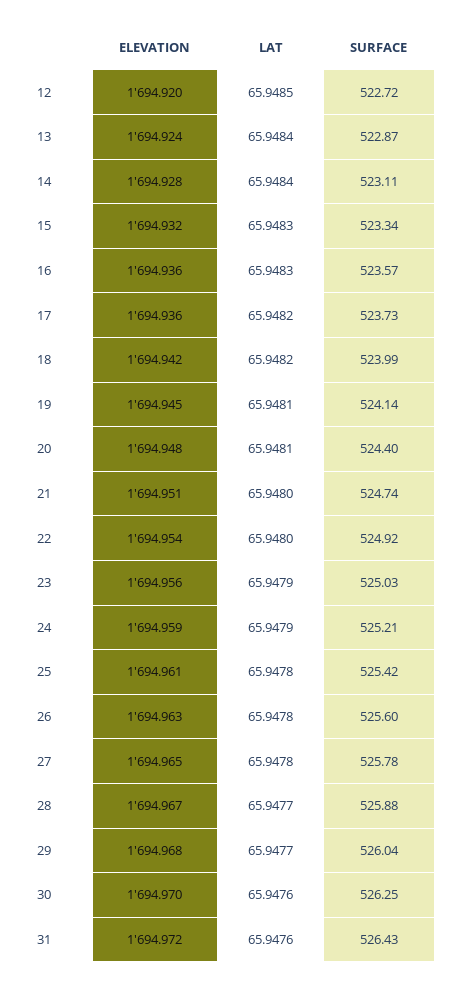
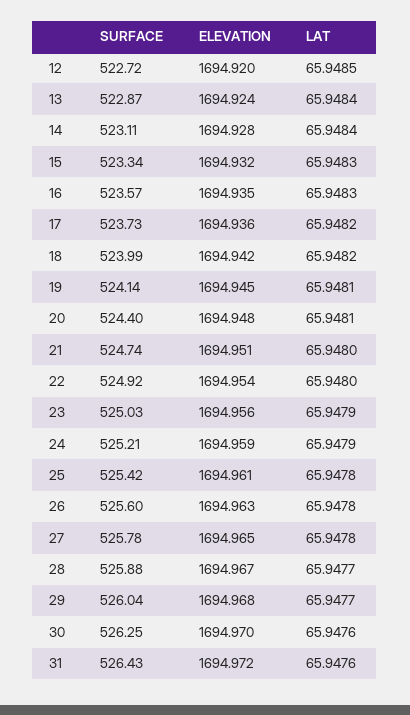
  {
    "ELEVATION": {
      "12": 1694.92,
      "13": 1694.924,
      "14": 1694.928,
      "15": 1694.932,
-     "16": 1694.936,
+     "16": 1694.935,
      "17": 1694.936,
      "18": 1694.942,
      "19": 1694.945,
      "20": 1694.948,
      "21": 1694.951,
      "22": 1694.954,
      "23": 1694.956,
      "24": 1694.959,
      "25": 1694.961,
      "26": 1694.963,
      "27": 1694.965,
      "28": 1694.967,
      "29": 1694.968,
      "30": 1694.97,
      "31": 1694.972
    },
    "LAT": {
      "12": 65.9485,
      "13": 65.9484,
      "14": 65.9484,
      "15": 65.9483,
      "16": 65.9483,
      "17": 65.9482,
      "18": 65.9482,
      "19": 65.9481,
      "20": 65.9481,
      "21": 65.948,
      "22": 65.948,
      "23": 65.9479,
      "24": 65.9479,
      "25": 65.9478,
      "26": 65.9478,
      "27": 65.9478,
      "28": 65.9477,
      "29": 65.9477,
      "30": 65.9476,
      "31": 65.9476
    },
    "SURFACE": {
      "12": 522.72,
      "13": 522.87,
      "14": 523.11,
      "15": 523.34,
      "16": 523.57,
      "17": 523.73,
      "18": 523.99,
      "19": 524.14,
      "20": 524.4,
      "21": 524.74,
      "22": 524.92,
      "23": 525.03,
      "24": 525.21,
      "25": 525.42,
      "26": 525.6,
      "27": 525.78,
      "28": 525.88,
      "29": 526.04,
      "30": 526.25,
      "31": 526.43
    }
  }

